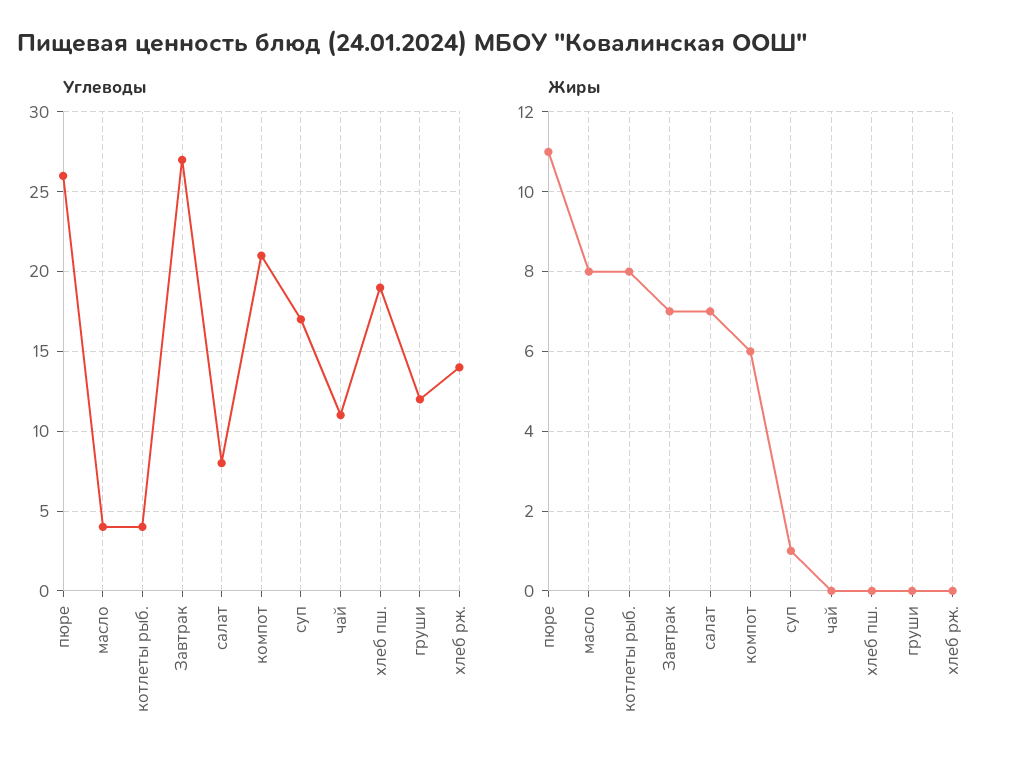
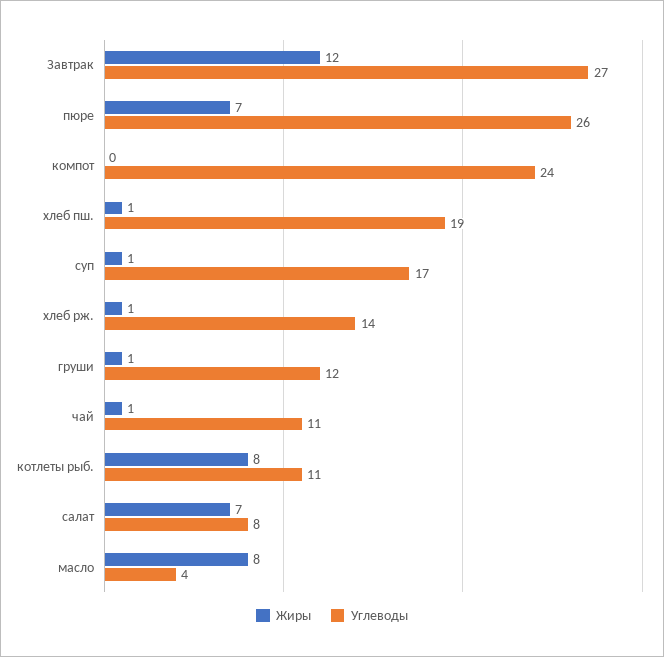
  {
    "Углеводы": {
      "пюре": 26,
      "масло": 4,
-     "котлеты рыб.": 4,
+     "котлеты рыб.": 11,
      "Завтрак": 27,
      "салат": 8,
-     "компот": 21,
+     "компот": 24,
      "суп": 17,
      "чай": 11,
      "хлеб пш.": 19,
      "груши": 12,
      "хлеб рж.": 14
    },
    "Жиры": {
-     "пюре": 11,
+     "пюре": 7,
      "масло": 8,
      "котлеты рыб.": 8,
-     "Завтрак": 7,
+     "Завтрак": 12,
      "салат": 7,
-     "компот": 6,
+     "компот": 0,
      "суп": 1,
-     "чай": 0,
+     "чай": 1,
-     "хлеб пш.": 0,
+     "хлеб пш.": 1,
-     "груши": 0,
+     "груши": 1,
-     "хлеб рж.": 0
+     "хлеб рж.": 1
    }
  }

